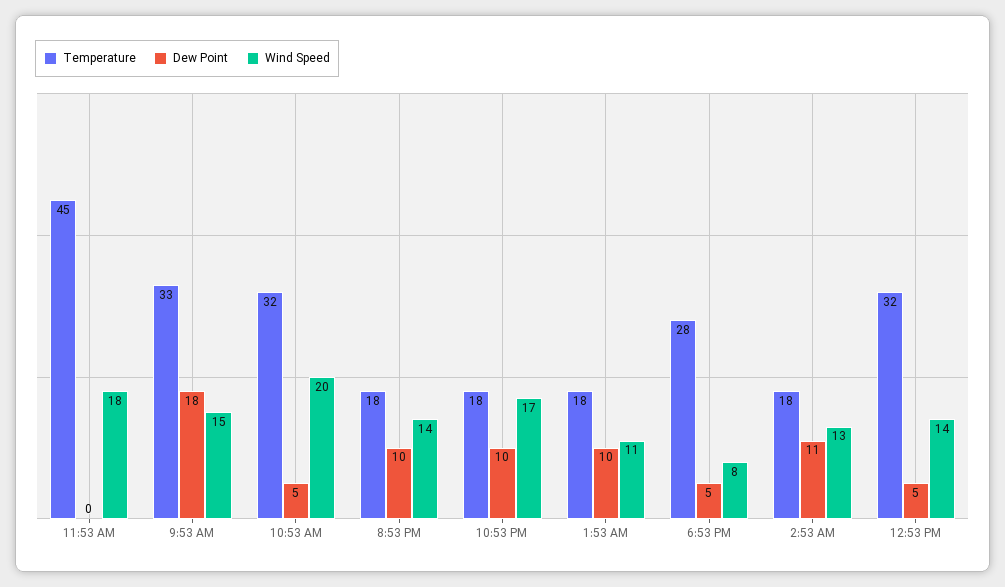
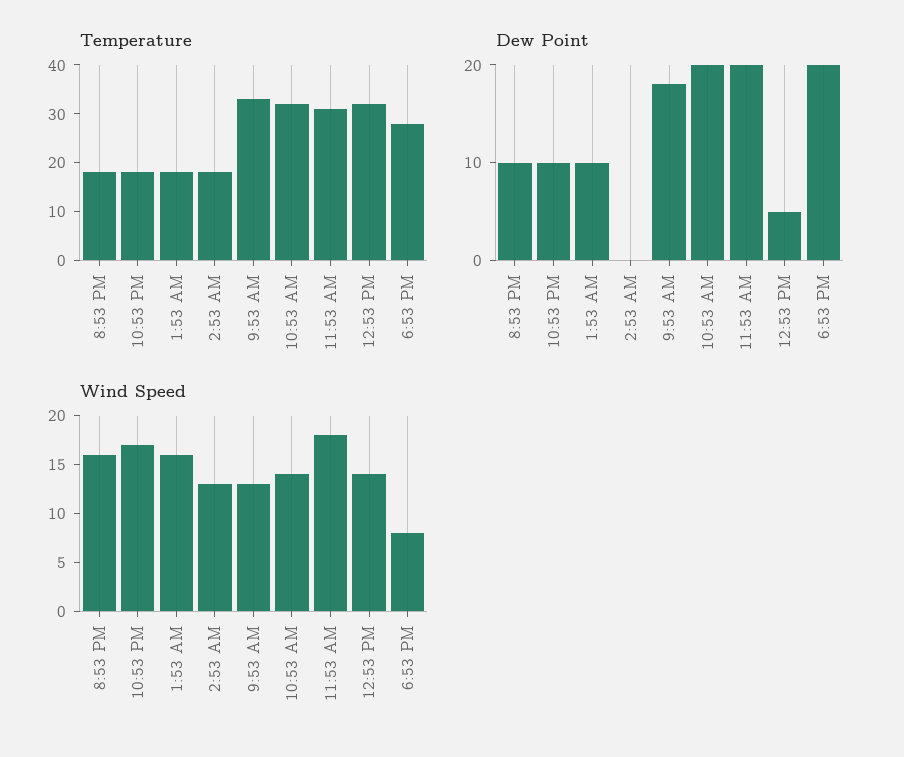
  {
    "Temperature": {
-     "11:53 AM": 45,
+     "11:53 AM": 30,
      "9:53 AM": 33,
      "10:53 AM": 32,
      "8:53 PM": 18,
      "10:53 PM": 18,
      "1:53 AM": 18,
      "6:53 PM": 28,
      "2:53 AM": 18,
      "12:53 PM": 32
    },
    "Dew Point": {
-     "11:53 AM": 0,
+     "11:53 AM": 20,
      "9:53 AM": 18,
-     "10:53 AM": 5,
+     "10:53 AM": 20,
      "8:53 PM": 10,
      "10:53 PM": 10,
      "1:53 AM": 10,
-     "6:53 PM": 5,
+     "6:53 PM": 20,
-     "2:53 AM": 11,
+     "2:53 AM": 0,
      "12:53 PM": 5
    },
    "Wind Speed": {
      "11:53 AM": 18,
-     "9:53 AM": 15,
+     "9:53 AM": 13,
-     "10:53 AM": 20,
+     "10:53 AM": 14,
-     "8:53 PM": 14,
+     "8:53 PM": 16,
      "10:53 PM": 17,
-     "1:53 AM": 11,
+     "1:53 AM": 16,
      "6:53 PM": 8,
      "2:53 AM": 13,
      "12:53 PM": 14
    }
  }

